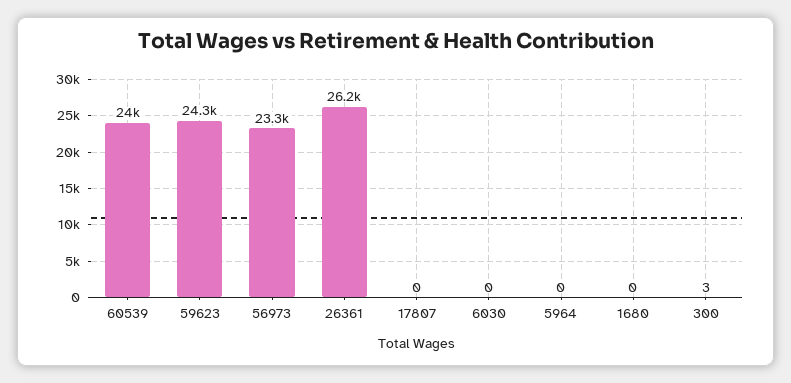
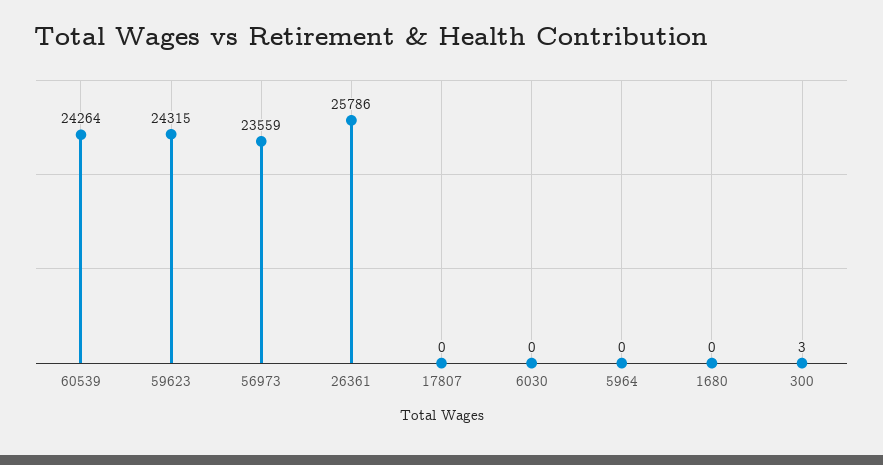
  {
-   "60539": 24000,
+   "60539": 24264,
    "59623": 24315,
-   "56973": 23300,
+   "56973": 23559,
-   "26361": 26200,
+   "26361": 25786,
    "17807": 0,
    "6030": 0,
    "5964": 0,
    "1680": 0,
    "300": 3
  }

